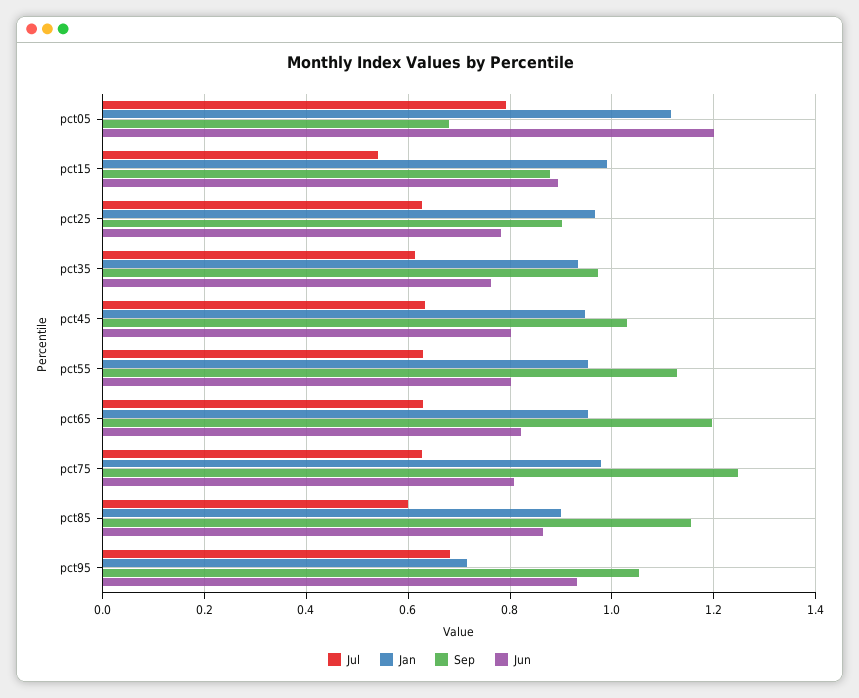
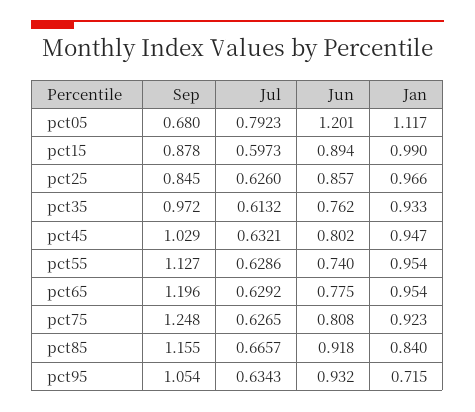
  {
    "Jul": {
      "pct05": 0.7923,
-     "pct15": 0.54,
+     "pct15": 0.5973,
      "pct25": 0.626,
      "pct35": 0.6132,
      "pct45": 0.6321,
      "pct55": 0.6286,
      "pct65": 0.6292,
      "pct75": 0.6265,
-     "pct85": 0.6,
+     "pct85": 0.6657,
-     "pct95": 0.68
+     "pct95": 0.6343
    },
    "Jan": {
      "pct05": 1.117,
      "pct15": 0.99,
      "pct25": 0.966,
      "pct35": 0.933,
      "pct45": 0.947,
      "pct55": 0.954,
      "pct65": 0.954,
-     "pct75": 0.98,
+     "pct75": 0.923,
-     "pct85": 0.9,
+     "pct85": 0.84,
      "pct95": 0.715
    },
    "Sep": {
      "pct05": 0.68,
      "pct15": 0.878,
-     "pct25": 0.9,
+     "pct25": 0.845,
      "pct35": 0.972,
      "pct45": 1.029,
      "pct55": 1.127,
      "pct65": 1.196,
      "pct75": 1.248,
      "pct85": 1.155,
      "pct95": 1.054
    },
    "Jun": {
      "pct05": 1.201,
      "pct15": 0.894,
-     "pct25": 0.78,
+     "pct25": 0.857,
      "pct35": 0.762,
      "pct45": 0.802,
-     "pct55": 0.8,
+     "pct55": 0.74,
-     "pct65": 0.82,
+     "pct65": 0.775,
      "pct75": 0.808,
-     "pct85": 0.86,
+     "pct85": 0.918,
      "pct95": 0.932
    }
  }

